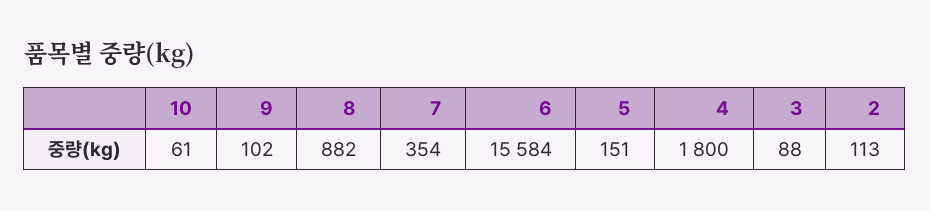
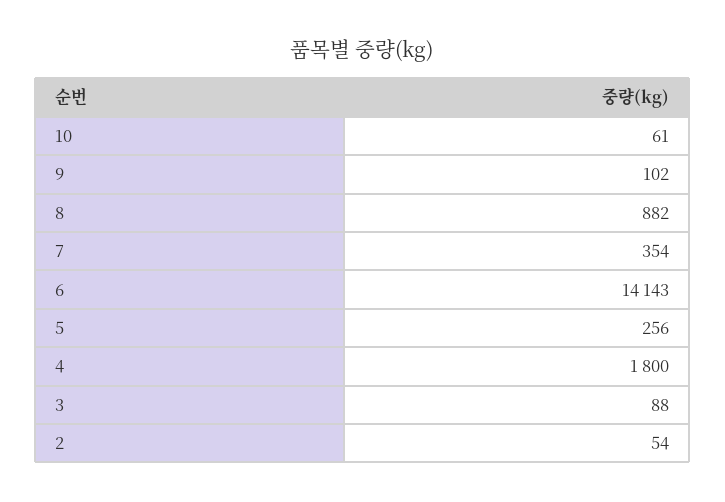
  {
    "10": 61,
    "9": 102,
    "8": 882,
    "7": 354,
-   "6": 15584,
+   "6": 14143,
-   "5": 151,
+   "5": 256,
    "4": 1800,
    "3": 88,
-   "2": 113
+   "2": 54
  }

